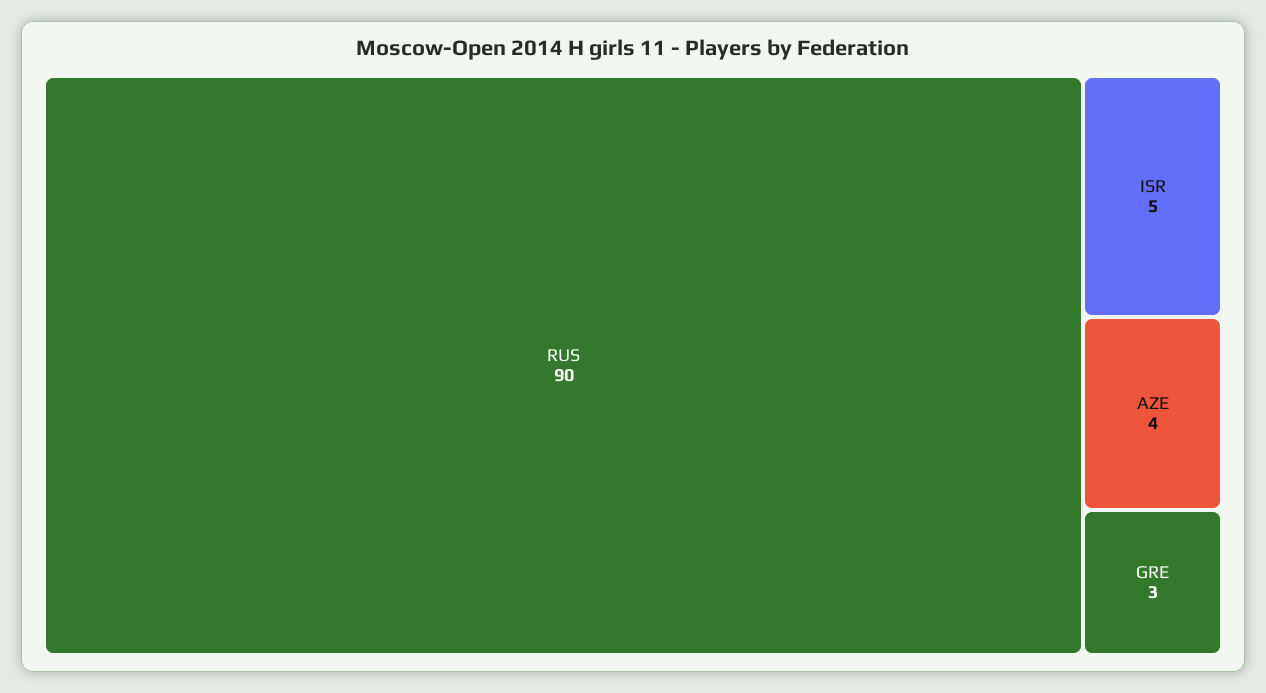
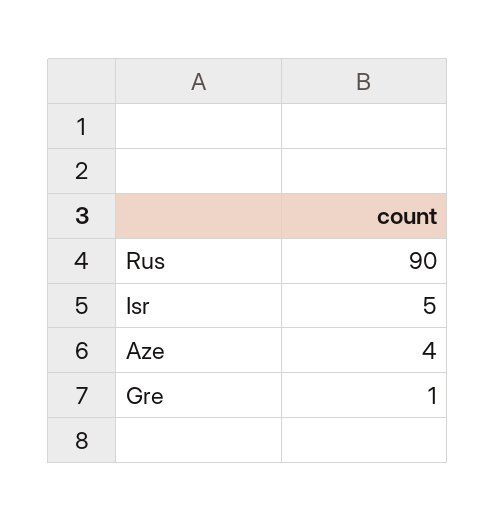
  {
    "RUS": 90,
    "ISR": 5,
    "AZE": 4,
-   "GRE": 3
+   "GRE": 1
  }

